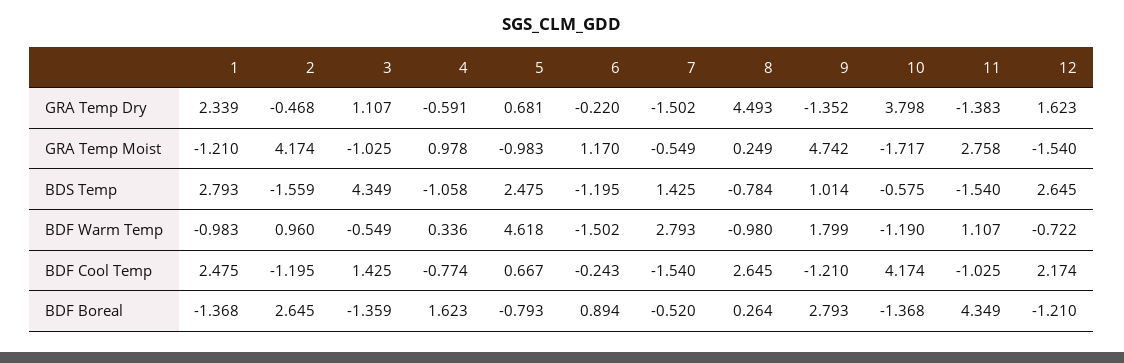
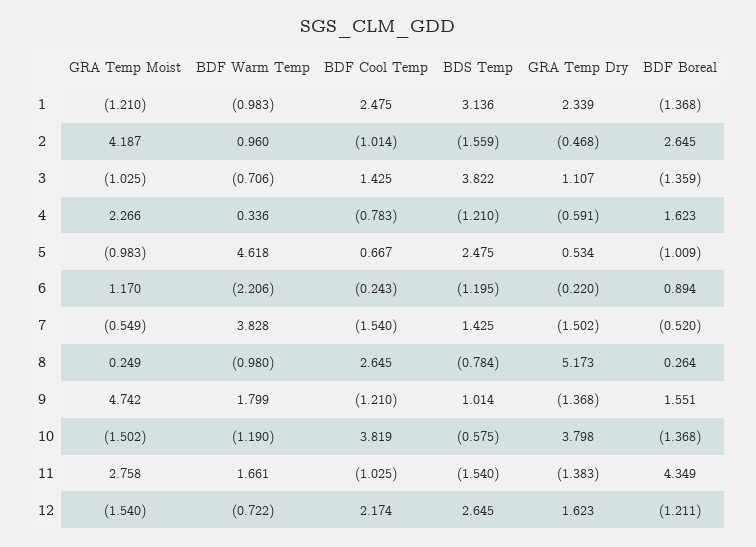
  {
    "1": {
      "GRA Temp Dry": 2.339,
      "GRA Temp Moist": -1.21,
-     "BDS Temp": 2.793,
+     "BDS Temp": 3.136,
      "BDF Warm Temp": -0.983,
      "BDF Cool Temp": 2.475,
      "BDF Boreal": -1.368
    },
    "2": {
      "GRA Temp Dry": -0.468,
-     "GRA Temp Moist": 4.174,
+     "GRA Temp Moist": 4.187,
      "BDS Temp": -1.559,
      "BDF Warm Temp": 0.96,
-     "BDF Cool Temp": -1.195,
+     "BDF Cool Temp": -1.014,
      "BDF Boreal": 2.645
    },
    "3": {
      "GRA Temp Dry": 1.107,
      "GRA Temp Moist": -1.025,
-     "BDS Temp": 4.349,
+     "BDS Temp": 3.822,
-     "BDF Warm Temp": -0.549,
+     "BDF Warm Temp": -0.706,
      "BDF Cool Temp": 1.425,
      "BDF Boreal": -1.359
    },
    "4": {
      "GRA Temp Dry": -0.591,
-     "GRA Temp Moist": 0.978,
+     "GRA Temp Moist": 2.266,
-     "BDS Temp": -1.058,
+     "BDS Temp": -1.21,
      "BDF Warm Temp": 0.336,
-     "BDF Cool Temp": -0.774,
+     "BDF Cool Temp": -0.783,
      "BDF Boreal": 1.623
    },
    "5": {
-     "GRA Temp Dry": 0.681,
+     "GRA Temp Dry": 0.534,
      "GRA Temp Moist": -0.983,
      "BDS Temp": 2.475,
      "BDF Warm Temp": 4.618,
      "BDF Cool Temp": 0.667,
-     "BDF Boreal": -0.793
+     "BDF Boreal": -1.009
    },
    "6": {
      "GRA Temp Dry": -0.22,
      "GRA Temp Moist": 1.17,
      "BDS Temp": -1.195,
-     "BDF Warm Temp": -1.502,
+     "BDF Warm Temp": -2.206,
      "BDF Cool Temp": -0.243,
      "BDF Boreal": 0.894
    },
    "7": {
      "GRA Temp Dry": -1.502,
      "GRA Temp Moist": -0.549,
      "BDS Temp": 1.425,
-     "BDF Warm Temp": 2.793,
+     "BDF Warm Temp": 3.828,
      "BDF Cool Temp": -1.54,
      "BDF Boreal": -0.52
    },
    "8": {
-     "GRA Temp Dry": 4.493,
+     "GRA Temp Dry": 5.173,
      "GRA Temp Moist": 0.249,
      "BDS Temp": -0.784,
      "BDF Warm Temp": -0.98,
      "BDF Cool Temp": 2.645,
      "BDF Boreal": 0.264
    },
    "9": {
-     "GRA Temp Dry": -1.352,
+     "GRA Temp Dry": -1.368,
      "GRA Temp Moist": 4.742,
      "BDS Temp": 1.014,
      "BDF Warm Temp": 1.799,
      "BDF Cool Temp": -1.21,
-     "BDF Boreal": 2.793
+     "BDF Boreal": 1.551
    },
    "10": {
      "GRA Temp Dry": 3.798,
-     "GRA Temp Moist": -1.717,
+     "GRA Temp Moist": -1.502,
      "BDS Temp": -0.575,
      "BDF Warm Temp": -1.19,
-     "BDF Cool Temp": 4.174,
+     "BDF Cool Temp": 3.819,
      "BDF Boreal": -1.368
    },
    "11": {
      "GRA Temp Dry": -1.383,
      "GRA Temp Moist": 2.758,
      "BDS Temp": -1.54,
-     "BDF Warm Temp": 1.107,
+     "BDF Warm Temp": 1.661,
      "BDF Cool Temp": -1.025,
      "BDF Boreal": 4.349
    },
    "12": {
      "GRA Temp Dry": 1.623,
      "GRA Temp Moist": -1.54,
      "BDS Temp": 2.645,
      "BDF Warm Temp": -0.722,
      "BDF Cool Temp": 2.174,
-     "BDF Boreal": -1.21
+     "BDF Boreal": -1.211
    }
  }

